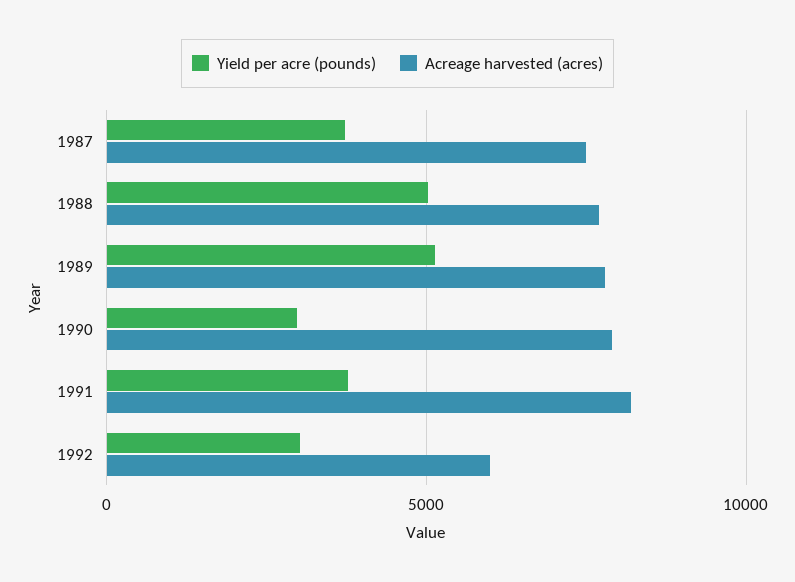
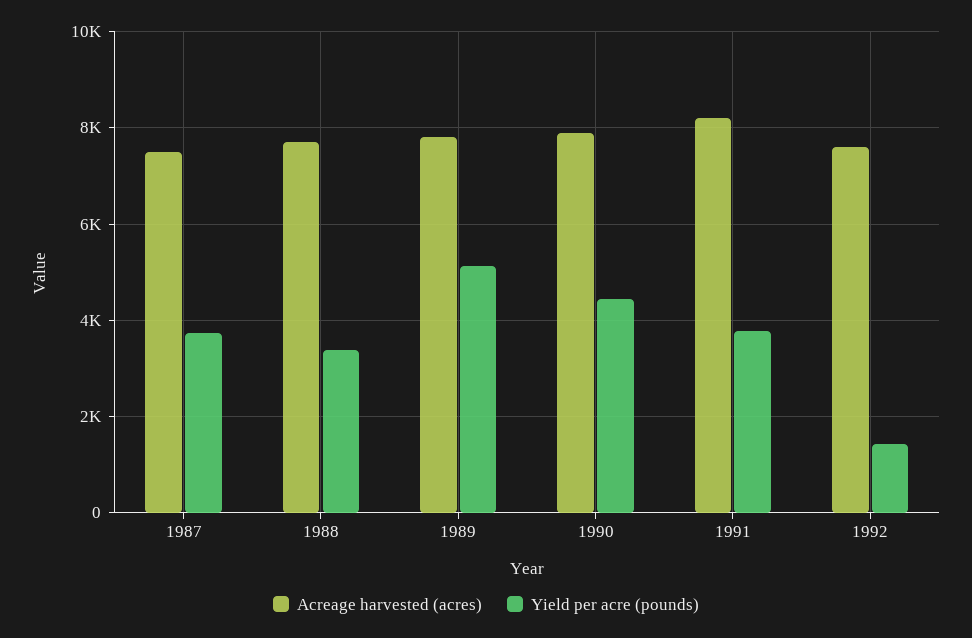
  {
    "Yield per acre (pounds)": {
      "1987": 3800,
-     "1988": 5000,
+     "1988": 3400,
      "1989": 5200,
-     "1990": 3000,
+     "1990": 4400,
      "1991": 3800,
-     "1992": 3000
+     "1992": 1400
    },
    "Acreage harvested (acres)": {
      "1987": 7600,
      "1988": 7800,
      "1989": 7800,
      "1990": 8000,
      "1991": 8200,
-     "1992": 6000
+     "1992": 7600
    }
  }

